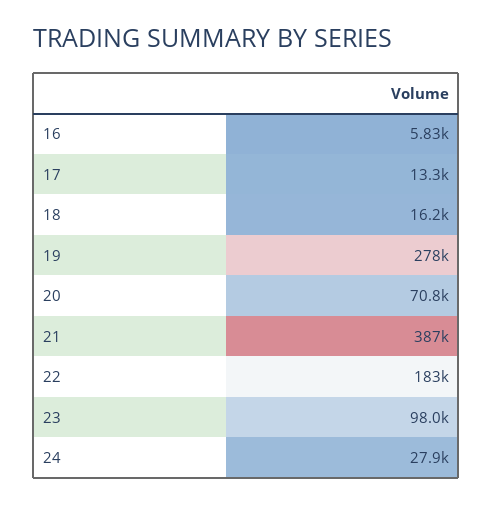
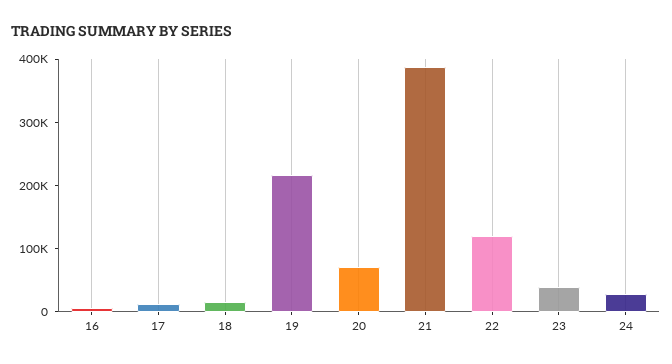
  {
    "16": 5830,
    "17": 13300,
    "18": 16200,
-   "19": 278000,
+   "19": 220000,
    "20": 70800,
    "21": 387000,
-   "22": 183000,
+   "22": 120000,
-   "23": 98000,
+   "23": 40000,
    "24": 27900
  }

